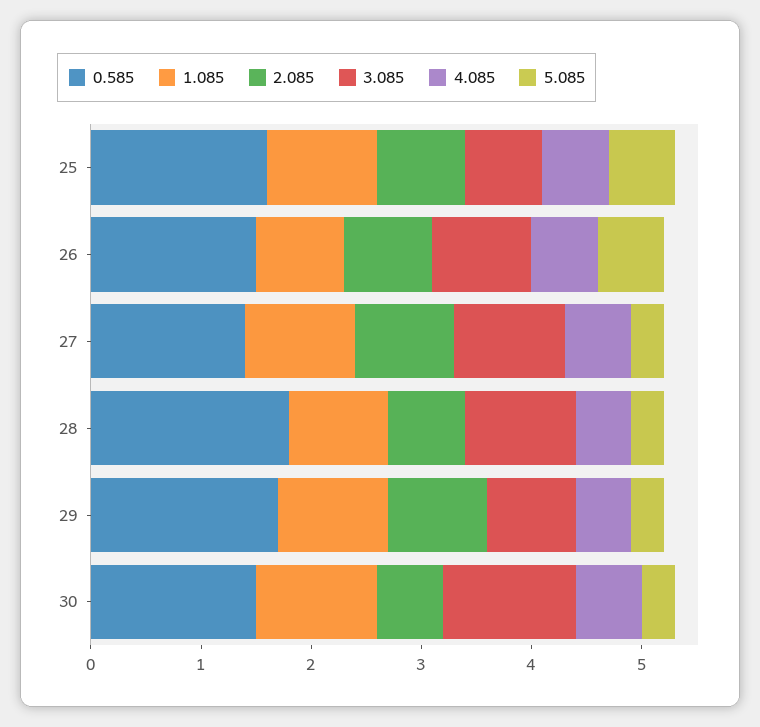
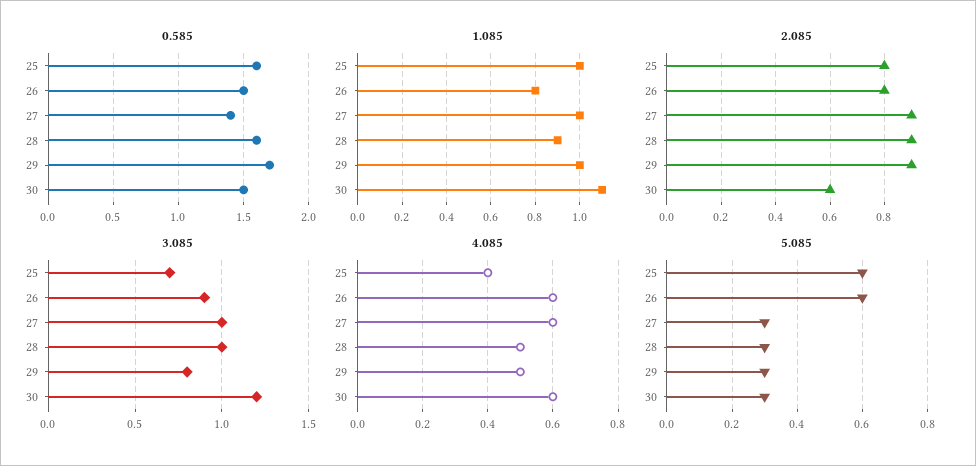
  {
    "0.585": {
      "25": 1.6,
      "26": 1.5,
      "27": 1.4,
-     "28": 1.8,
+     "28": 1.6,
      "29": 1.7,
      "30": 1.5
    },
    "1.085": {
      "25": 1,
      "26": 0.8,
      "27": 1,
      "28": 0.9,
      "29": 1,
      "30": 1.1
    },
    "2.085": {
      "25": 0.8,
      "26": 0.8,
      "27": 0.9,
-     "28": 0.7,
+     "28": 0.9,
      "29": 0.9,
      "30": 0.6
    },
    "3.085": {
      "25": 0.7,
      "26": 0.9,
      "27": 1,
      "28": 1,
      "29": 0.8,
      "30": 1.2
    },
    "4.085": {
-     "25": 0.6,
+     "25": 0.4,
      "26": 0.6,
      "27": 0.6,
      "28": 0.5,
      "29": 0.5,
      "30": 0.6
    },
    "5.085": {
      "25": 0.6,
      "26": 0.6,
      "27": 0.3,
      "28": 0.3,
      "29": 0.3,
      "30": 0.3
    }
  }

